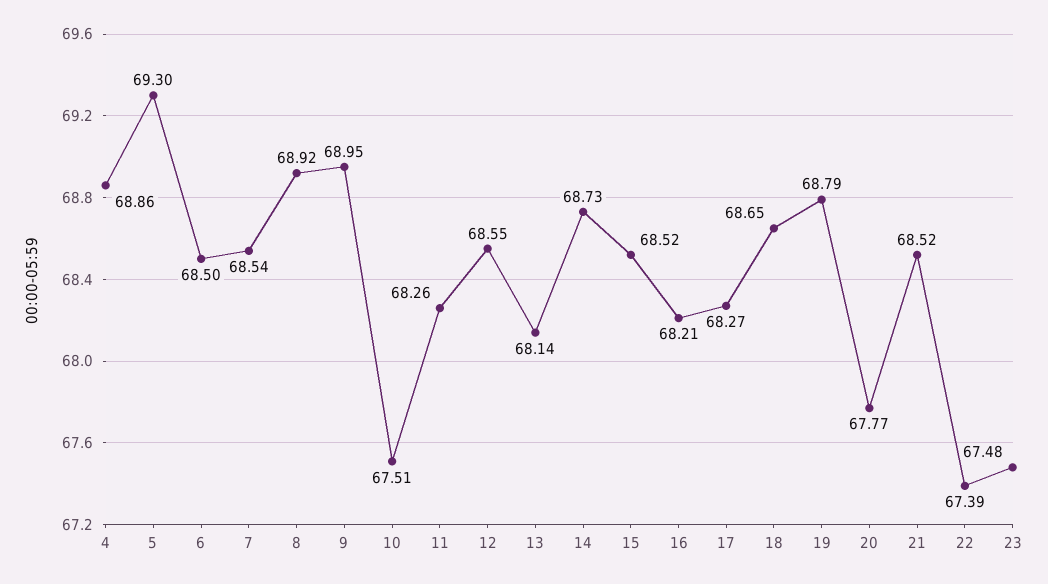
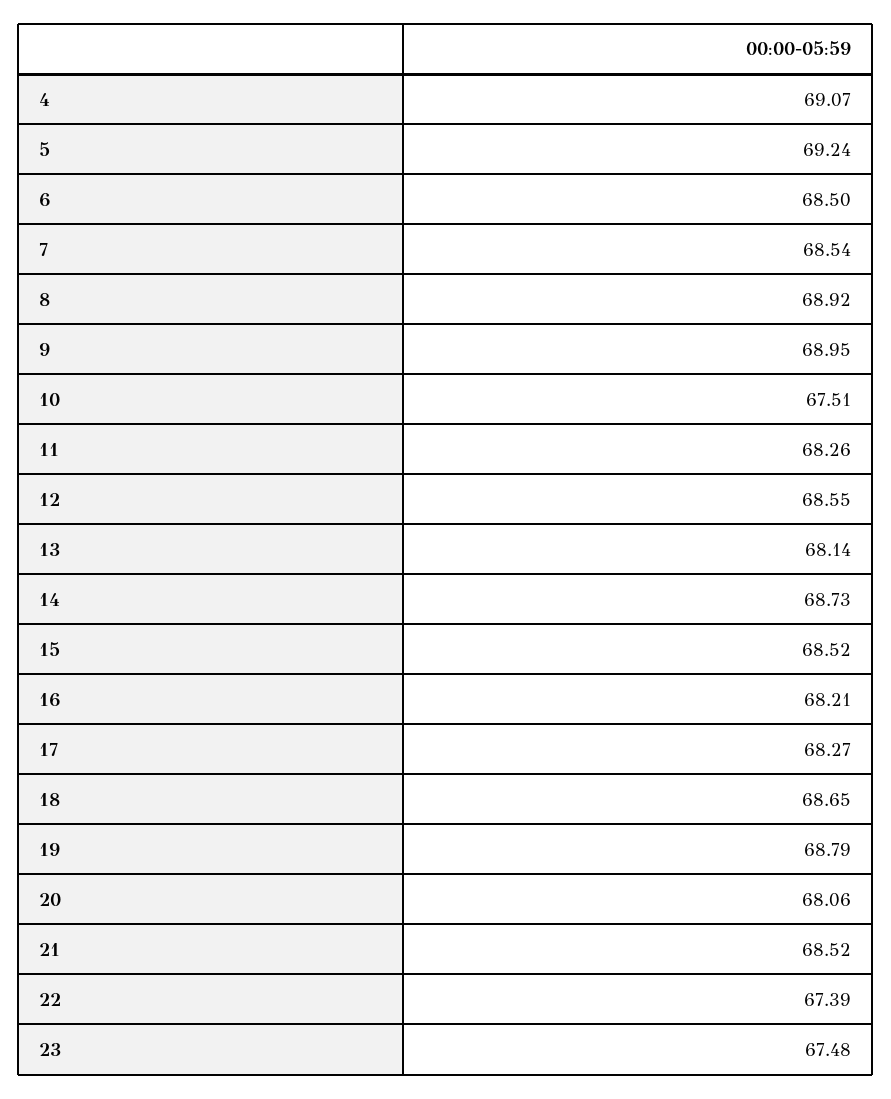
  {
-   "4": 68.86,
+   "4": 69.07,
-   "5": 69.3,
+   "5": 69.24,
    "6": 68.5,
    "7": 68.54,
    "8": 68.92,
    "9": 68.95,
    "10": 67.51,
    "11": 68.26,
    "12": 68.55,
    "13": 68.14,
    "14": 68.73,
    "15": 68.52,
    "16": 68.21,
    "17": 68.27,
    "18": 68.65,
    "19": 68.79,
-   "20": 67.77,
+   "20": 68.06,
    "21": 68.52,
    "22": 67.39,
    "23": 67.48
  }

